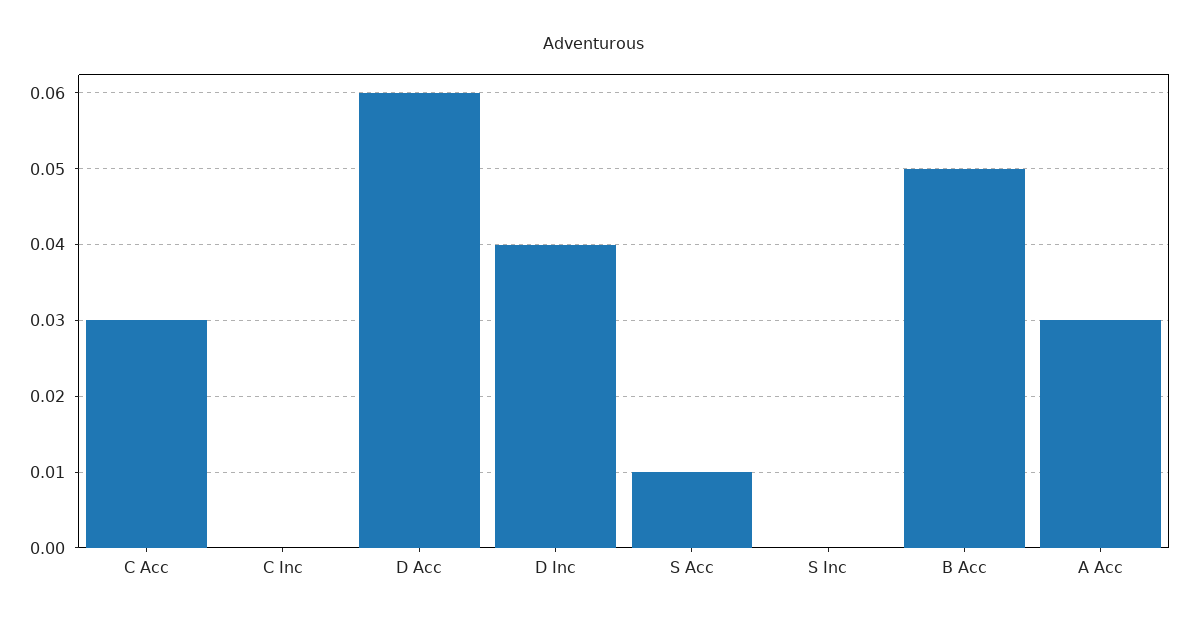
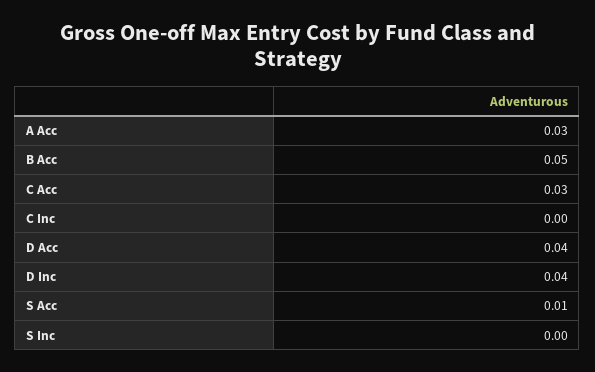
  {
    "C Acc": 0.03,
    "C Inc": 0,
-   "D Acc": 0.06,
+   "D Acc": 0.04,
    "D Inc": 0.04,
    "S Acc": 0.01,
    "S Inc": 0,
    "B Acc": 0.05,
    "A Acc": 0.03
  }

